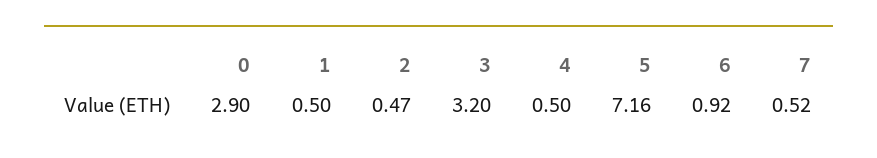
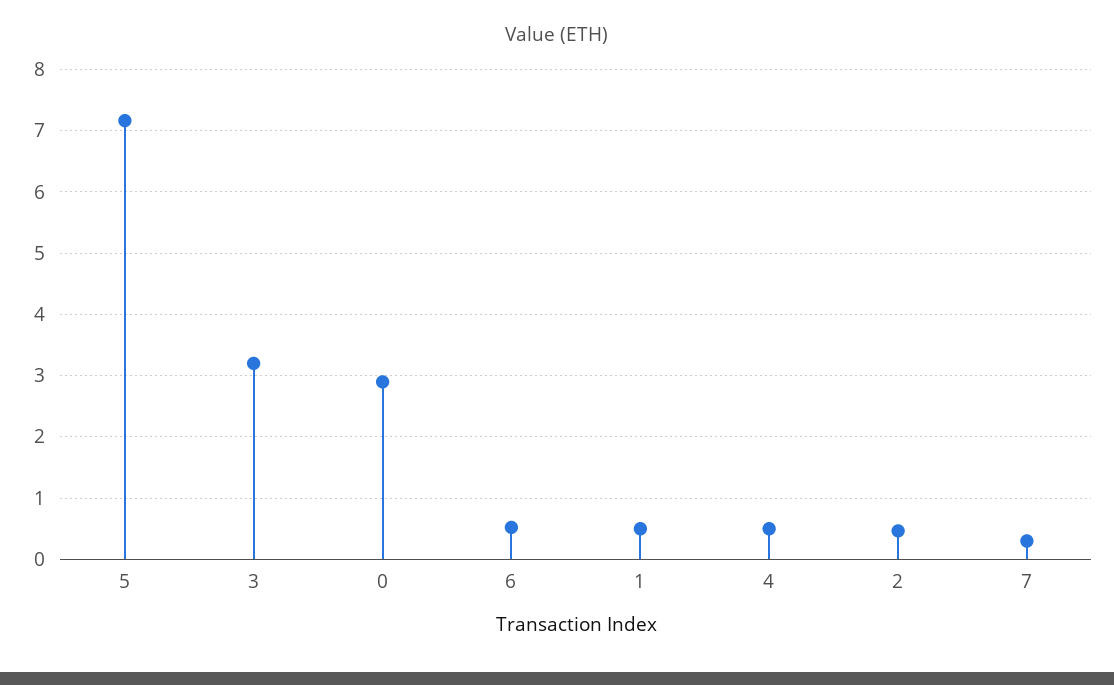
  {
    "0": 2.9,
    "1": 0.5,
    "2": 0.47,
    "3": 3.2,
    "4": 0.5,
    "5": 7.16,
-   "6": 0.92,
+   "6": 0.5,
-   "7": 0.52
+   "7": 0.3
  }

